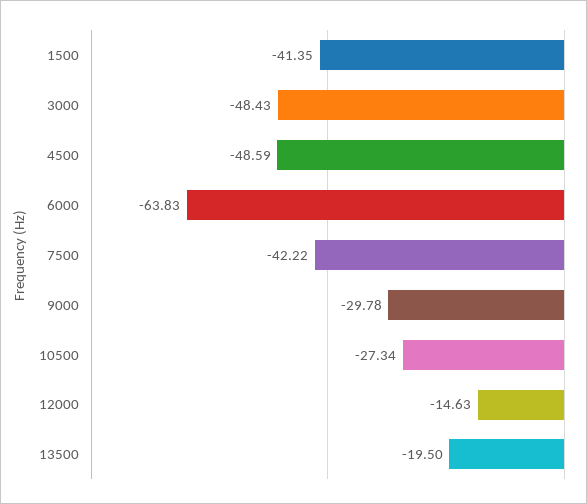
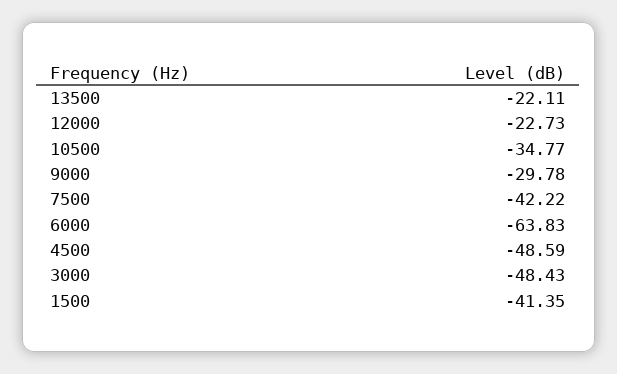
  {
    "1500": -41.35,
    "3000": -48.43,
    "4500": -48.59,
    "6000": -63.83,
    "7500": -42.22,
    "9000": -29.78,
-   "10500": -27.34,
+   "10500": -34.77,
-   "12000": -14.63,
+   "12000": -22.73,
-   "13500": -19.5
+   "13500": -22.11
  }

